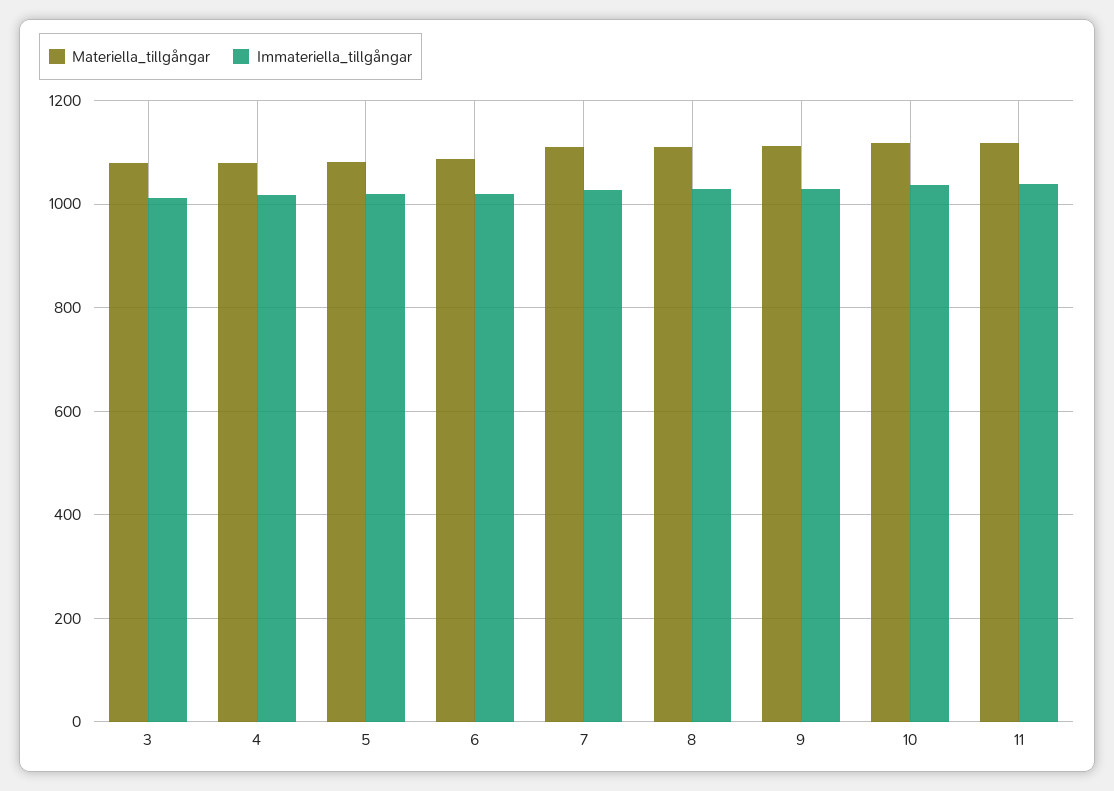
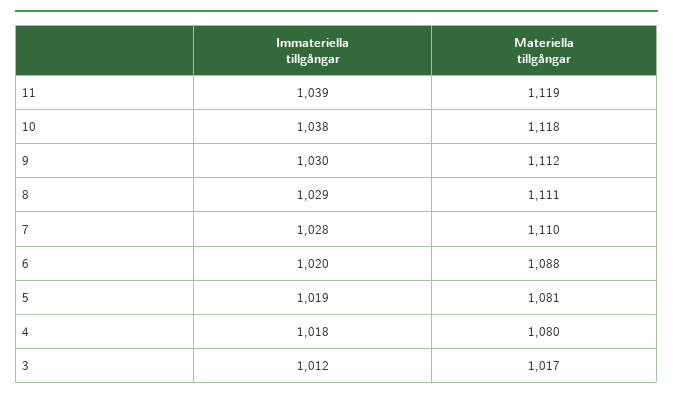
  {
    "Materiella_tillgångar": {
-     "3": 1080,
+     "3": 1017,
      "4": 1080,
      "5": 1081,
      "6": 1088,
      "7": 1110,
      "8": 1111,
      "9": 1112,
      "10": 1118,
      "11": 1119
    },
    "Immateriella_tillgångar": {
      "3": 1012,
      "4": 1018,
      "5": 1019,
      "6": 1020,
      "7": 1028,
      "8": 1029,
      "9": 1030,
      "10": 1038,
      "11": 1039
    }
  }

